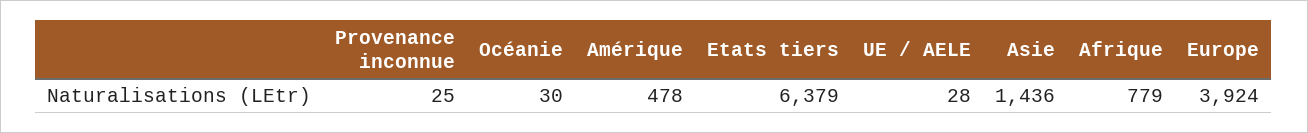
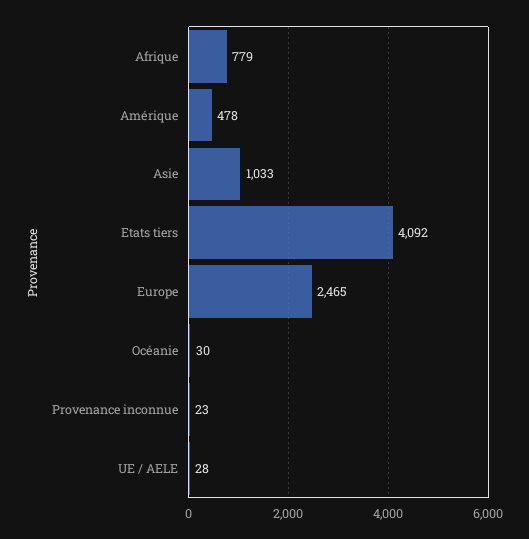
  {
-   "Provenance inconnue": 25,
+   "Provenance inconnue": 23,
    "Océanie": 30,
    "Amérique": 478,
-   "Etats tiers": 6379,
+   "Etats tiers": 4092,
    "UE / AELE": 28,
-   "Asie": 1436,
+   "Asie": 1033,
    "Afrique": 779,
-   "Europe": 3924
+   "Europe": 2465
  }

